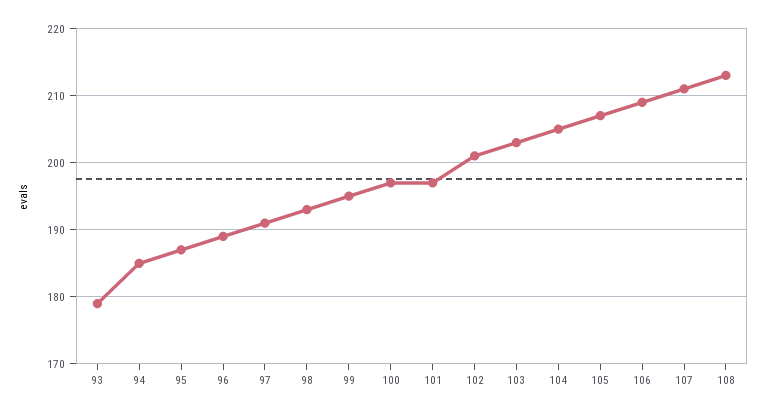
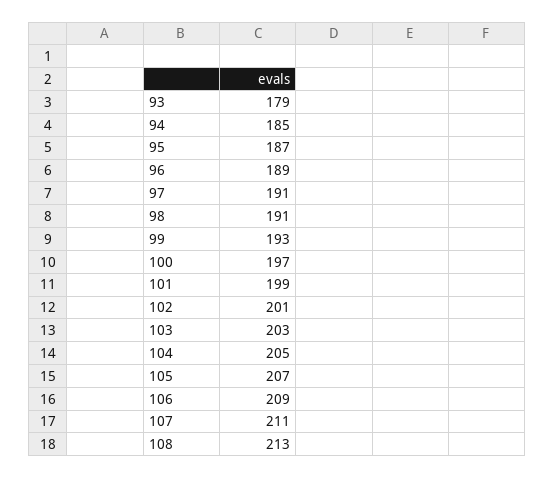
  {
    "93": 179,
    "94": 185,
    "95": 187,
    "96": 189,
    "97": 191,
-   "98": 193,
+   "98": 191,
-   "99": 195,
+   "99": 193,
    "100": 197,
-   "101": 197,
+   "101": 199,
    "102": 201,
    "103": 203,
    "104": 205,
    "105": 207,
    "106": 209,
    "107": 211,
    "108": 213
  }

